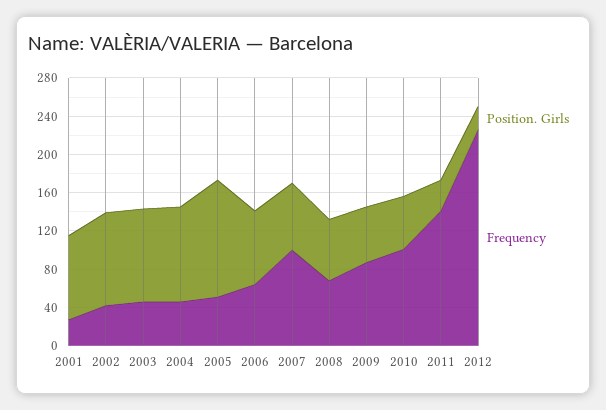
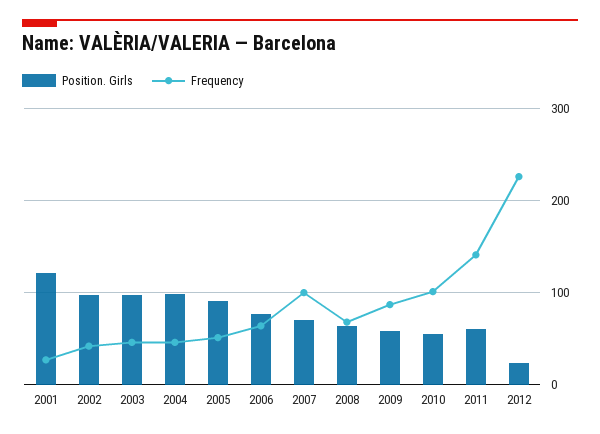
  {
    "Position. Girls": {
-     "2001": 90,
+     "2001": 120,
      "2002": 100,
      "2003": 100,
      "2004": 100,
-     "2005": 120,
+     "2005": 90,
      "2006": 80,
      "2007": 70,
      "2008": 60,
      "2009": 60,
      "2010": 60,
-     "2011": 30,
+     "2011": 60,
      "2012": 20
    },
    "Frequency": {
      "2001": 30,
      "2002": 40,
      "2003": 50,
      "2004": 50,
      "2005": 50,
      "2006": 60,
      "2007": 100,
      "2008": 70,
      "2009": 90,
      "2010": 100,
      "2011": 140,
      "2012": 230
    }
  }

